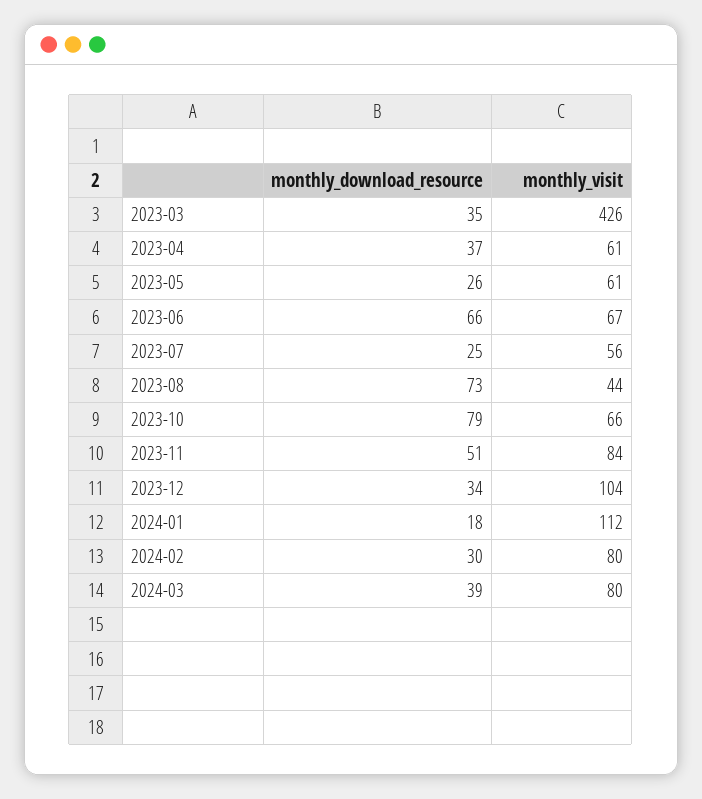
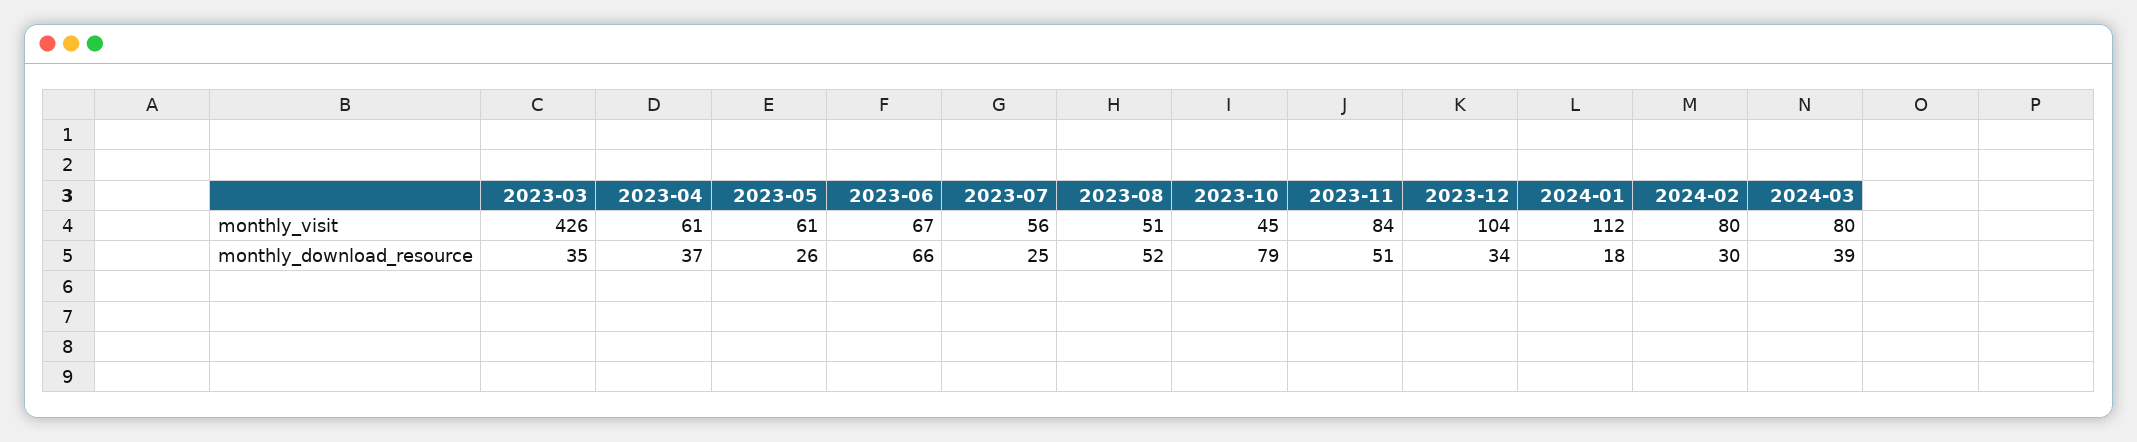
  {
    "monthly_download_resource": {
      "2023-03": 35,
      "2023-04": 37,
      "2023-05": 26,
      "2023-06": 66,
      "2023-07": 25,
-     "2023-08": 73,
+     "2023-08": 52,
      "2023-10": 79,
      "2023-11": 51,
      "2023-12": 34,
      "2024-01": 18,
      "2024-02": 30,
      "2024-03": 39
    },
    "monthly_visit": {
      "2023-03": 426,
      "2023-04": 61,
      "2023-05": 61,
      "2023-06": 67,
      "2023-07": 56,
-     "2023-08": 44,
+     "2023-08": 51,
-     "2023-10": 66,
+     "2023-10": 45,
      "2023-11": 84,
      "2023-12": 104,
      "2024-01": 112,
      "2024-02": 80,
      "2024-03": 80
    }
  }

